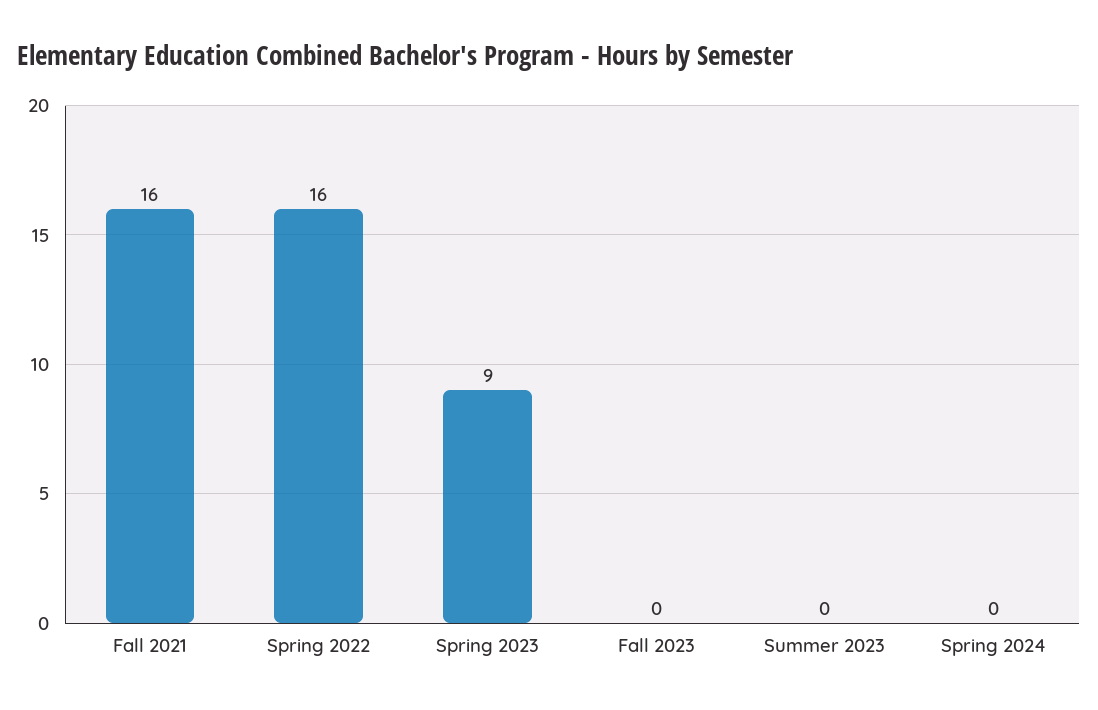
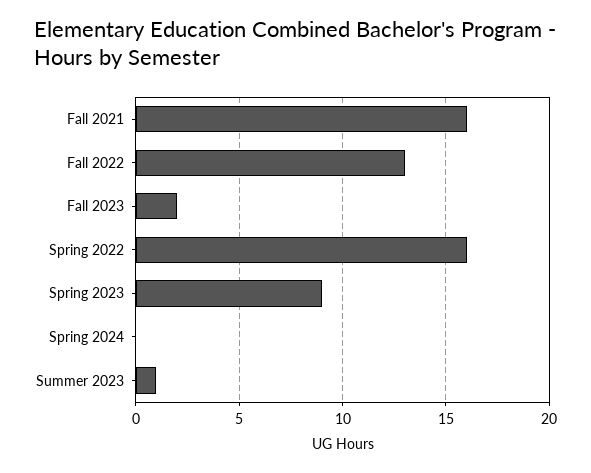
  {
    "Fall 2021": 16,
    "Spring 2022": 16,
    "Spring 2023": 9,
-   "Fall 2023": 0,
+   "Fall 2023": 2,
-   "Summer 2023": 0,
+   "Summer 2023": 1,
-   "Spring 2024": 0
+   "Spring 2024": 0,
+   "Fall 2022": 13
  }

